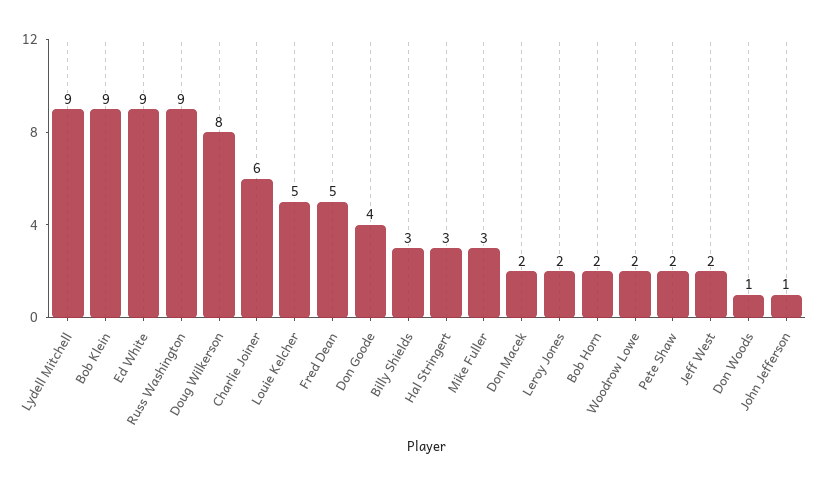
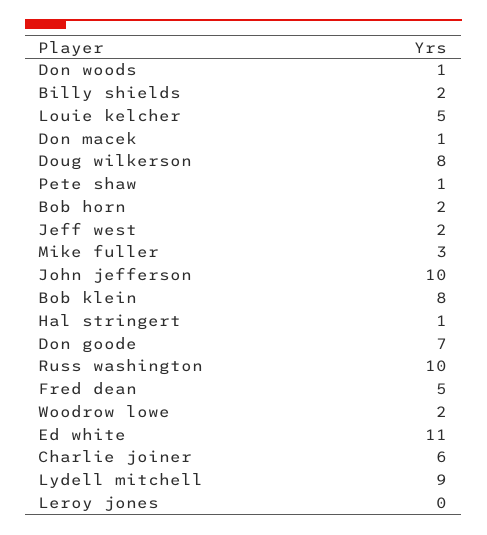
  {
    "Lydell Mitchell": 9,
-   "Bob Klein": 9,
+   "Bob Klein": 8,
-   "Ed White": 9,
+   "Ed White": 11,
-   "Russ Washington": 9,
+   "Russ Washington": 10,
    "Doug Wilkerson": 8,
    "Charlie Joiner": 6,
    "Louie Kelcher": 5,
    "Fred Dean": 5,
-   "Don Goode": 4,
+   "Don Goode": 7,
-   "Billy Shields": 3,
+   "Billy Shields": 2,
-   "Hal Stringert": 3,
+   "Hal Stringert": 1,
    "Mike Fuller": 3,
-   "Don Macek": 2,
+   "Don Macek": 1,
-   "Leroy Jones": 2,
+   "Leroy Jones": 0,
    "Bob Horn": 2,
    "Woodrow Lowe": 2,
-   "Pete Shaw": 2,
+   "Pete Shaw": 1,
    "Jeff West": 2,
    "Don Woods": 1,
-   "John Jefferson": 1
+   "John Jefferson": 10
  }

